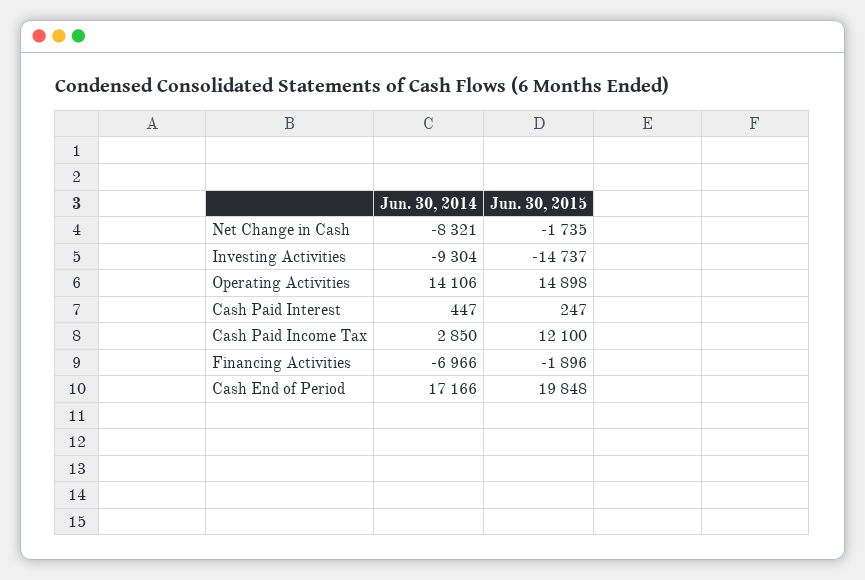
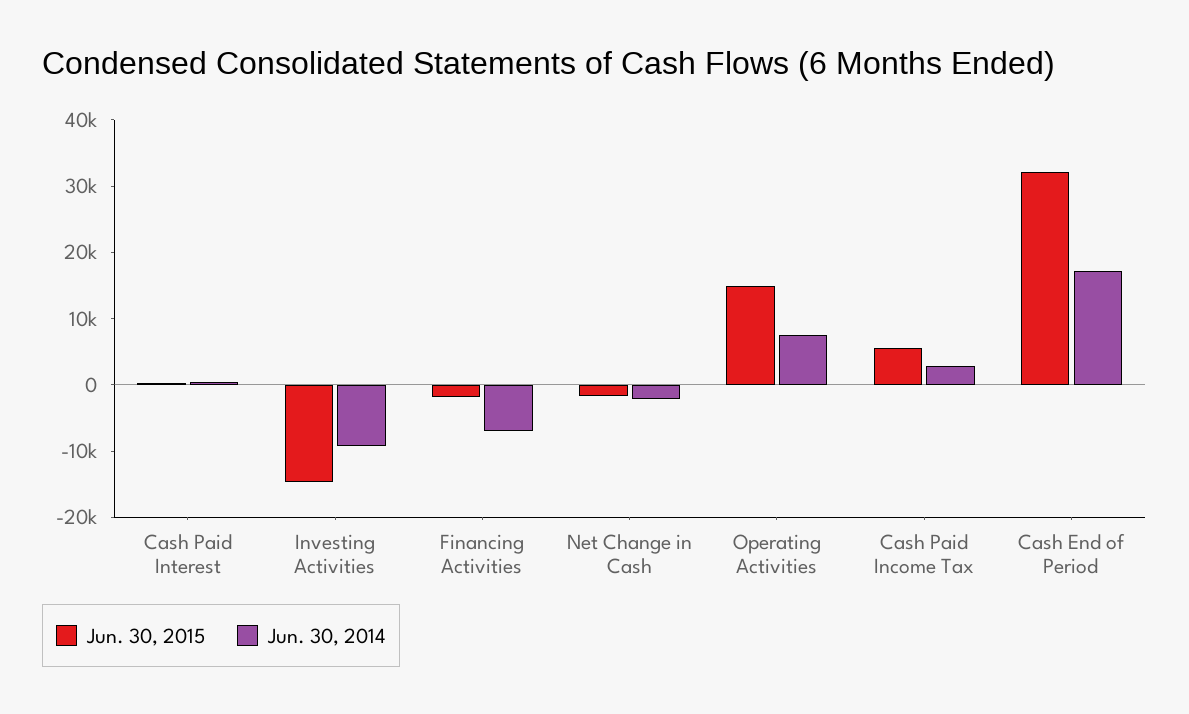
  {
    "Jun. 30, 2014": {
-     "Net Change in Cash": -8321,
+     "Net Change in Cash": -2000,
      "Investing Activities": -9304,
-     "Operating Activities": 14106,
+     "Operating Activities": 8000,
      "Cash Paid Interest": 447,
      "Cash Paid Income Tax": 2850,
      "Financing Activities": -6966,
      "Cash End of Period": 17166
    },
    "Jun. 30, 2015": {
      "Net Change in Cash": -1735,
      "Investing Activities": -14737,
      "Operating Activities": 14898,
      "Cash Paid Interest": 247,
-     "Cash Paid Income Tax": 12100,
+     "Cash Paid Income Tax": 6000,
      "Financing Activities": -1896,
-     "Cash End of Period": 19848
+     "Cash End of Period": 32000
    }
  }

